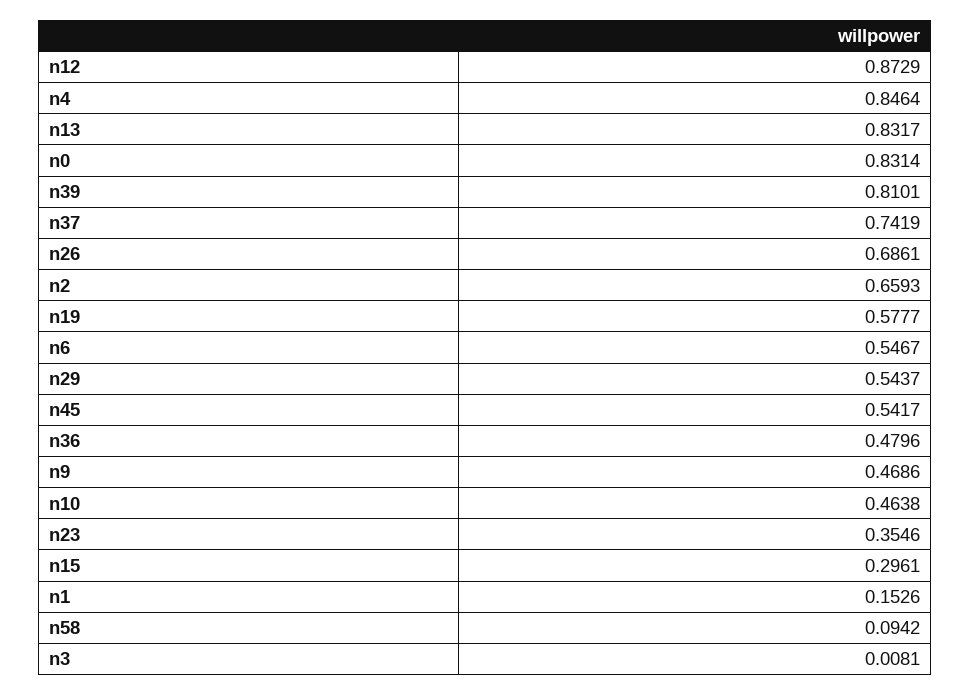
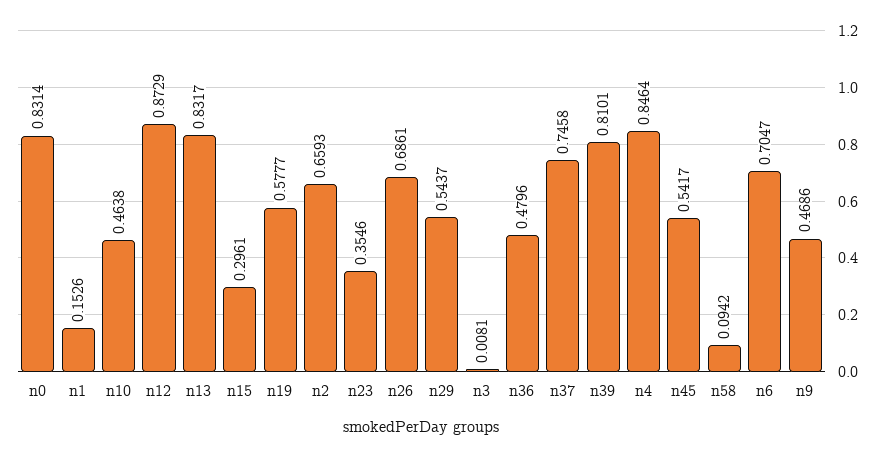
  {
    "n12": 0.8729,
    "n4": 0.8464,
    "n13": 0.8317,
    "n0": 0.8314,
    "n39": 0.8101,
-   "n37": 0.7419,
+   "n37": 0.7458,
    "n26": 0.6861,
    "n2": 0.6593,
    "n19": 0.5777,
-   "n6": 0.5467,
+   "n6": 0.7047,
    "n29": 0.5437,
    "n45": 0.5417,
    "n36": 0.4796,
    "n9": 0.4686,
    "n10": 0.4638,
    "n23": 0.3546,
    "n15": 0.2961,
    "n1": 0.1526,
    "n58": 0.0942,
    "n3": 0.0081
  }

